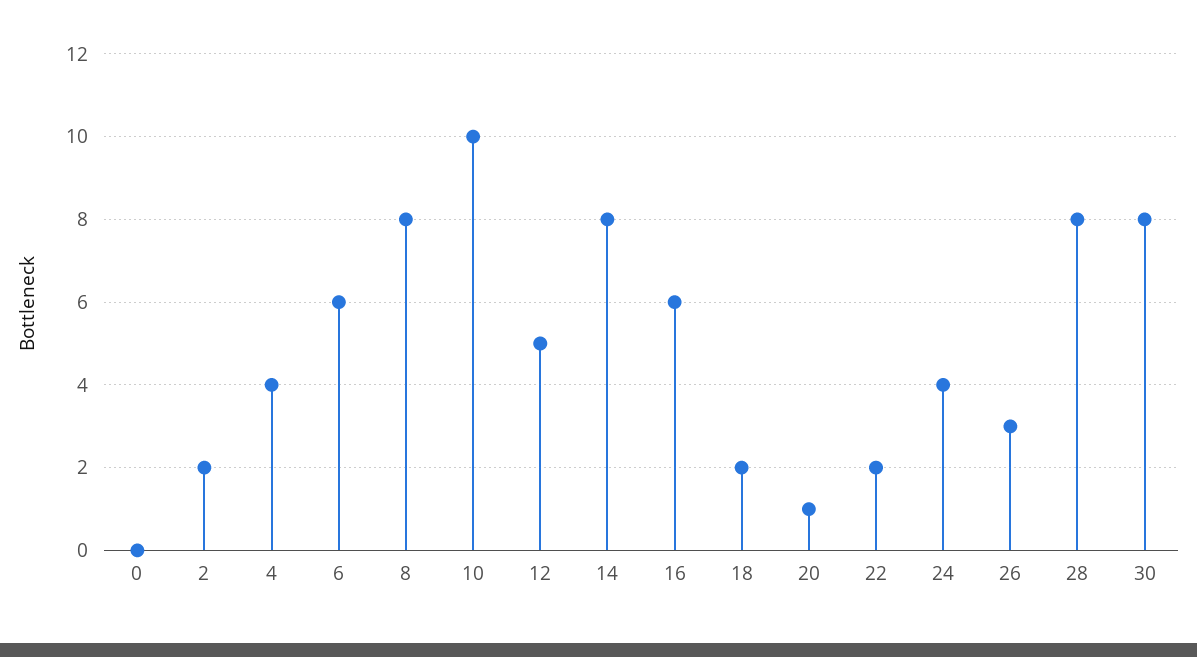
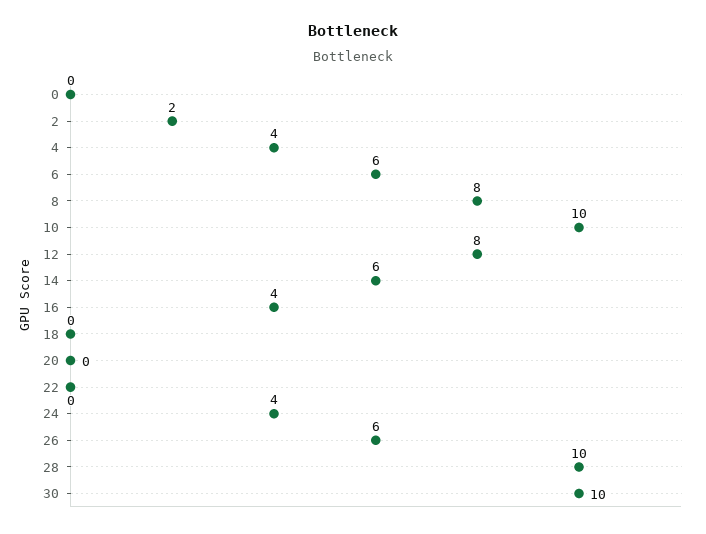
  {
    "0": 0,
    "2": 2,
    "4": 4,
    "6": 6,
    "8": 8,
    "10": 10,
-   "12": 5,
+   "12": 8,
-   "14": 8,
+   "14": 6,
-   "16": 6,
+   "16": 4,
-   "18": 2,
+   "18": 0,
-   "20": 1,
+   "20": 0,
-   "22": 2,
+   "22": 0,
    "24": 4,
-   "26": 3,
+   "26": 6,
-   "28": 8,
+   "28": 10,
-   "30": 8
+   "30": 10
  }

